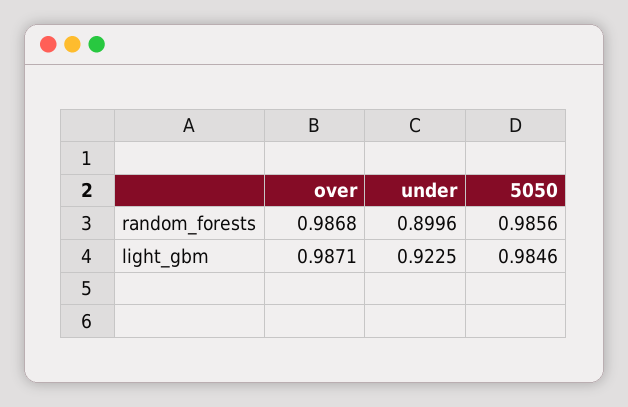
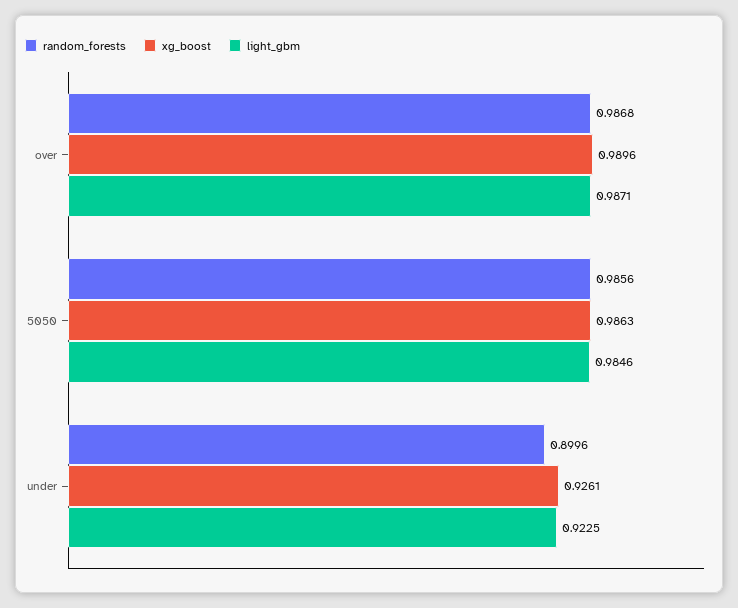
  {
    "random_forests": {
      "over": 0.9868,
      "under": 0.8996,
      "5050": 0.9856
    },
    "light_gbm": {
      "over": 0.9871,
      "under": 0.9225,
      "5050": 0.9846
-   }
+   },
+   "xg_boost": {
+     "over": 0.9896,
+     "5050": 0.9863,
+     "under": 0.9261
+   }
  }

